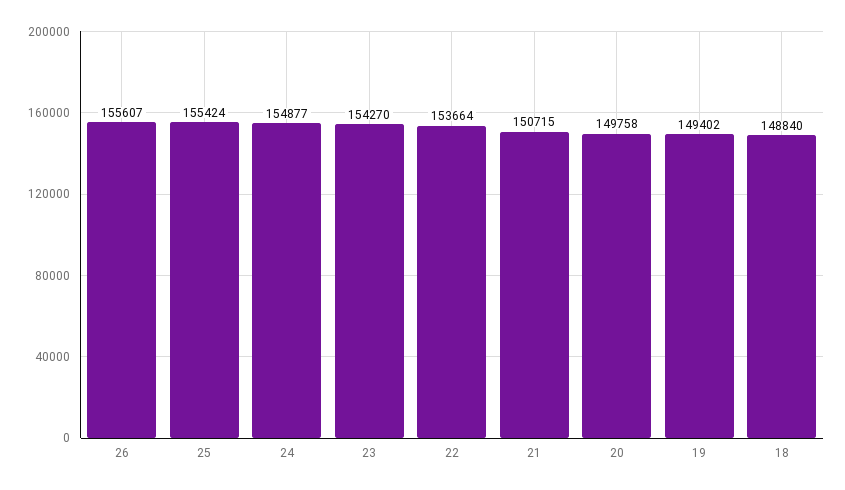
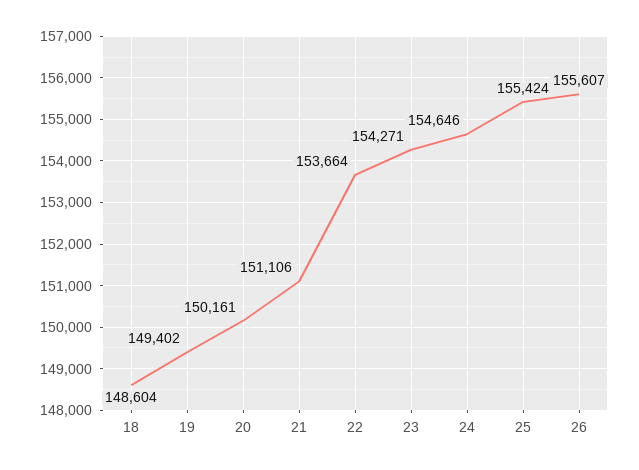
  {
    "26": 155607,
    "25": 155424,
-   "24": 154877,
+   "24": 154646,
-   "23": 154270,
+   "23": 154271,
    "22": 153664,
-   "21": 150715,
+   "21": 151106,
-   "20": 149758,
+   "20": 150161,
    "19": 149402,
-   "18": 148840
+   "18": 148604
  }

